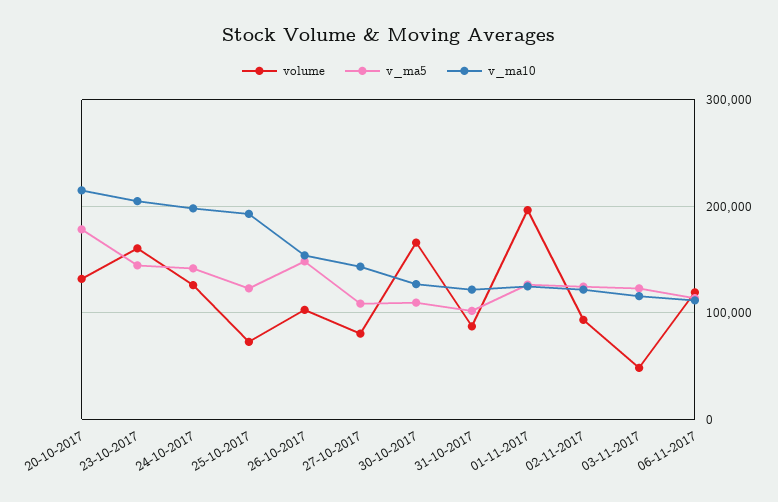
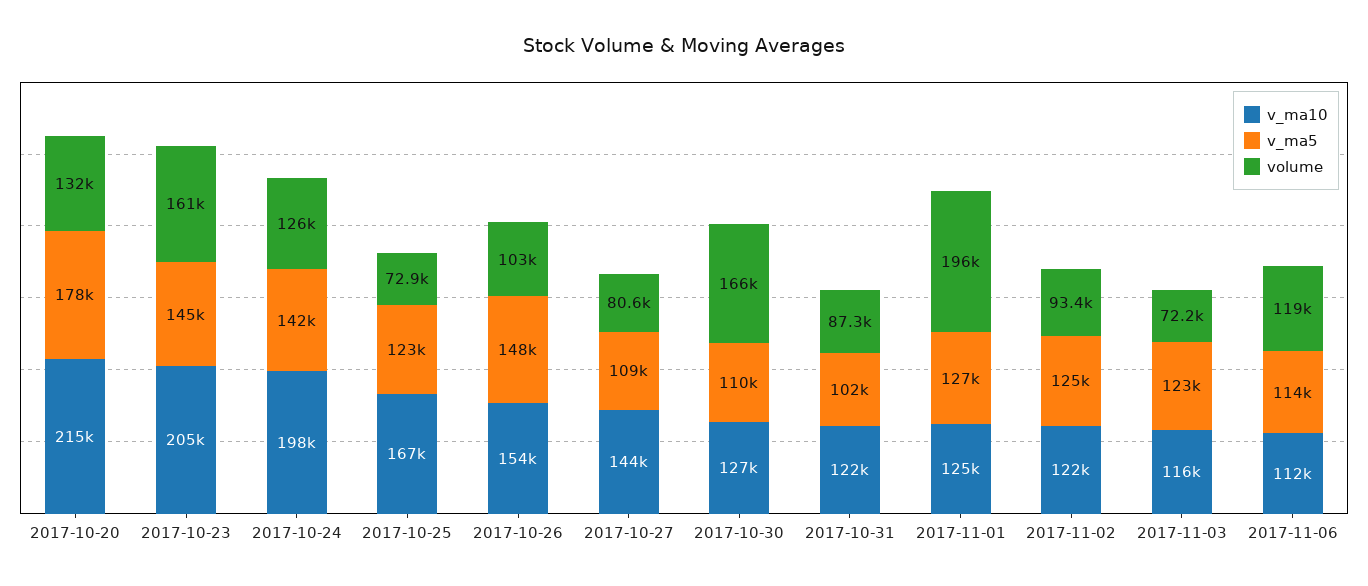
  {
    "volume": {
      "20-10-2017": 132000,
      "23-10-2017": 161000,
      "24-10-2017": 126000,
      "25-10-2017": 72900,
      "26-10-2017": 103000,
      "27-10-2017": 80600,
      "30-10-2017": 166000,
      "31-10-2017": 87300,
      "01-11-2017": 196000,
      "02-11-2017": 93400,
-     "03-11-2017": 50000,
+     "03-11-2017": 72200,
      "06-11-2017": 119000
    },
    "v_ma5": {
      "20-10-2017": 178000,
      "23-10-2017": 145000,
      "24-10-2017": 142000,
      "25-10-2017": 123000,
      "26-10-2017": 148000,
      "27-10-2017": 109000,
      "30-10-2017": 110000,
      "31-10-2017": 102000,
      "01-11-2017": 127000,
      "02-11-2017": 125000,
      "03-11-2017": 123000,
      "06-11-2017": 114000
    },
    "v_ma10": {
      "20-10-2017": 215000,
      "23-10-2017": 205000,
      "24-10-2017": 198000,
-     "25-10-2017": 190000,
+     "25-10-2017": 167000,
      "26-10-2017": 154000,
      "27-10-2017": 144000,
      "30-10-2017": 127000,
      "31-10-2017": 122000,
      "01-11-2017": 125000,
      "02-11-2017": 122000,
      "03-11-2017": 116000,
      "06-11-2017": 112000
    }
  }

